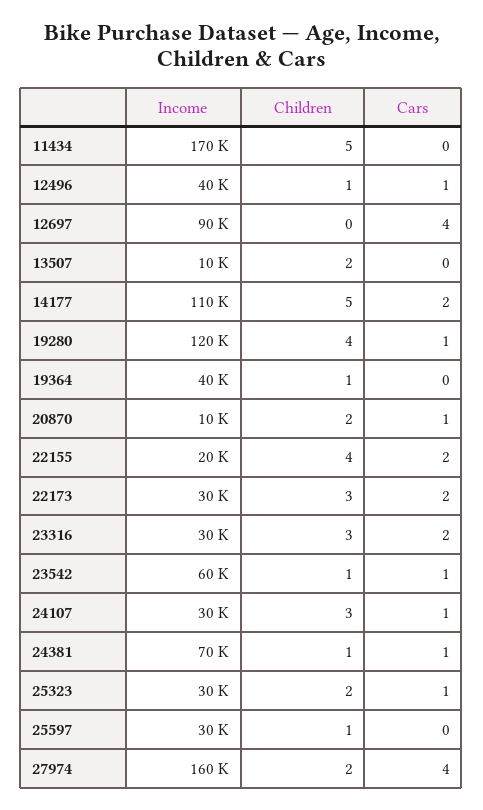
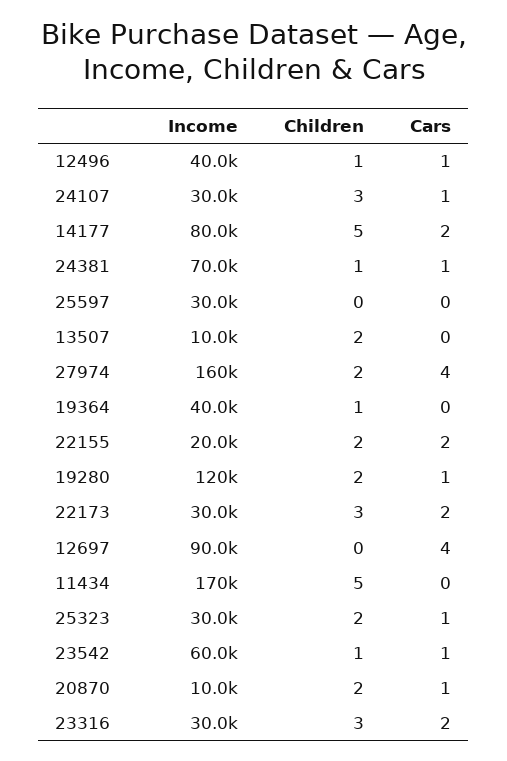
  {
    "Income": {
      "11434": 170000,
      "12496": 40000,
      "12697": 90000,
      "13507": 10000,
-     "14177": 110000,
+     "14177": 80000,
      "19280": 120000,
      "19364": 40000,
      "20870": 10000,
      "22155": 20000,
      "22173": 30000,
      "23316": 30000,
      "23542": 60000,
      "24107": 30000,
      "24381": 70000,
      "25323": 30000,
      "25597": 30000,
      "27974": 160000
    },
    "Children": {
      "11434": 5,
      "12496": 1,
      "12697": 0,
      "13507": 2,
      "14177": 5,
-     "19280": 4,
+     "19280": 2,
      "19364": 1,
      "20870": 2,
-     "22155": 4,
+     "22155": 2,
      "22173": 3,
      "23316": 3,
      "23542": 1,
      "24107": 3,
      "24381": 1,
      "25323": 2,
-     "25597": 1,
+     "25597": 0,
      "27974": 2
    },
    "Cars": {
      "11434": 0,
      "12496": 1,
      "12697": 4,
      "13507": 0,
      "14177": 2,
      "19280": 1,
      "19364": 0,
      "20870": 1,
      "22155": 2,
      "22173": 2,
      "23316": 2,
      "23542": 1,
      "24107": 1,
      "24381": 1,
      "25323": 1,
      "25597": 0,
      "27974": 4
    }
  }

